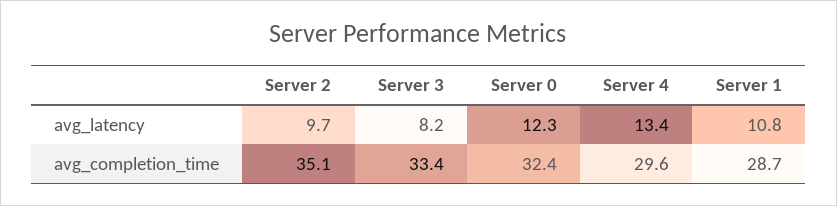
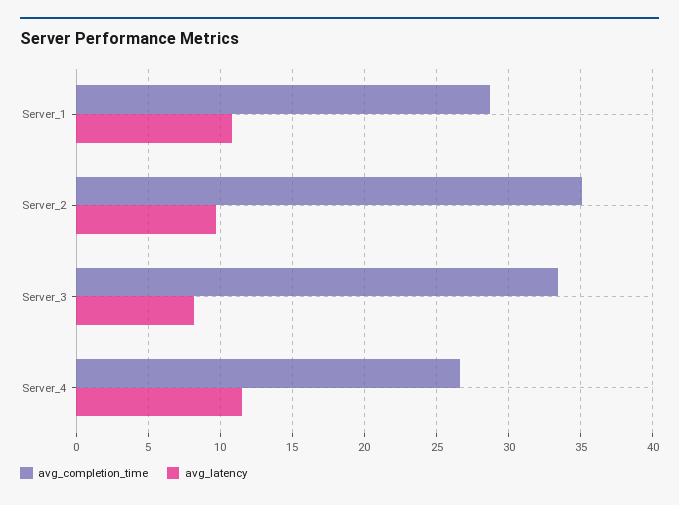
  {
    "avg_latency": {
      "Server 2": 9.7,
      "Server 3": 8.2,
-     "Server 0": 12.3,
-     "Server 4": 13.4,
+     "Server 4": 11.5,
      "Server 1": 10.8
    },
    "avg_completion_time": {
      "Server 2": 35.1,
      "Server 3": 33.4,
-     "Server 0": 32.4,
-     "Server 4": 29.6,
+     "Server 4": 26.5,
      "Server 1": 28.7
    }
  }

